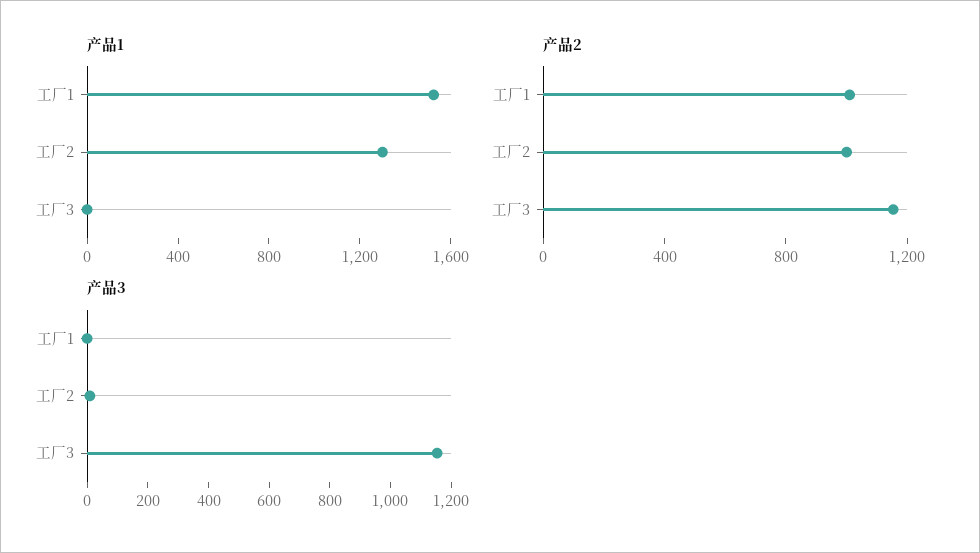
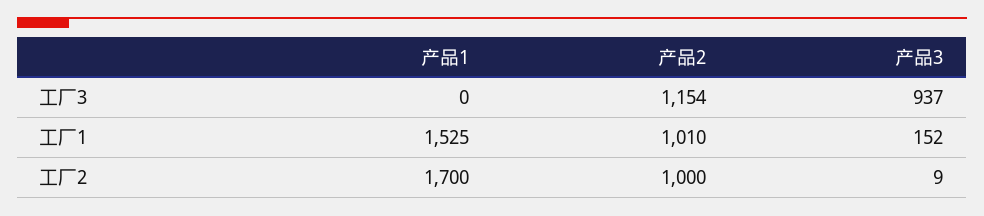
  {
    "产品1": {
      "工厂1": 1525,
-     "工厂2": 1300,
+     "工厂2": 1700,
      "工厂3": 0
    },
    "产品2": {
      "工厂1": 1010,
      "工厂2": 1000,
      "工厂3": 1154
    },
    "产品3": {
-     "工厂1": 0,
+     "工厂1": 152,
      "工厂2": 9,
-     "工厂3": 1150
+     "工厂3": 937
    }
  }

